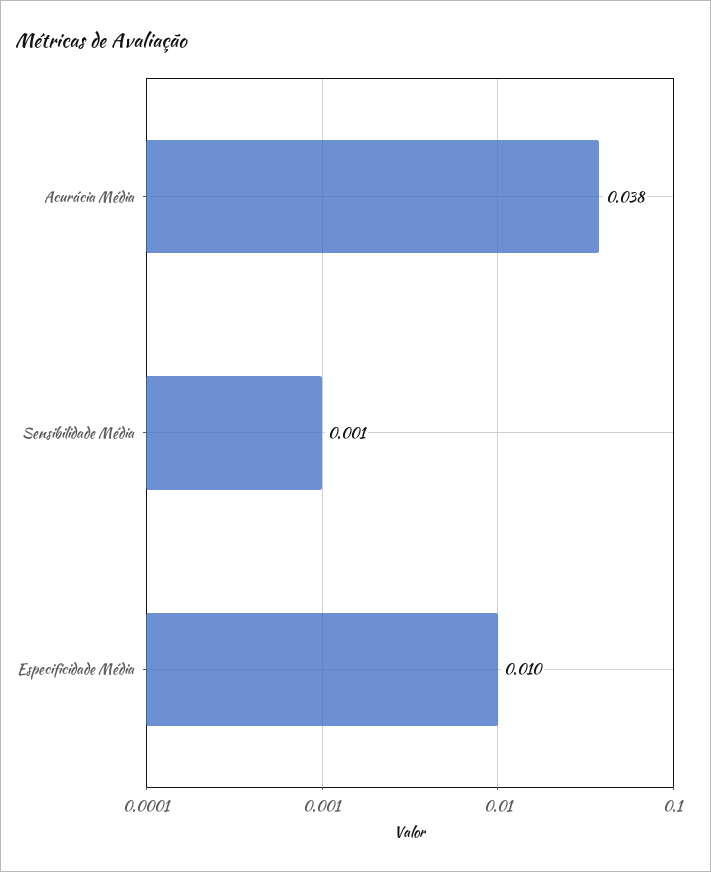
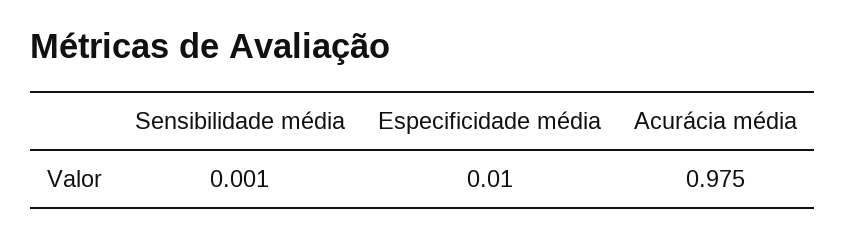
  {
-   "Acurácia Média": 0.038,
+   "Acurácia Média": 0.975,
    "Sensibilidade Média": 0.001,
    "Especificidade Média": 0.01
  }

